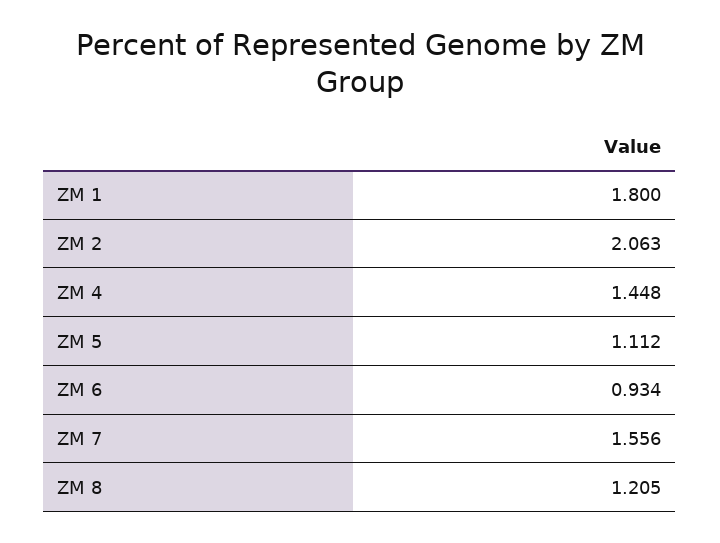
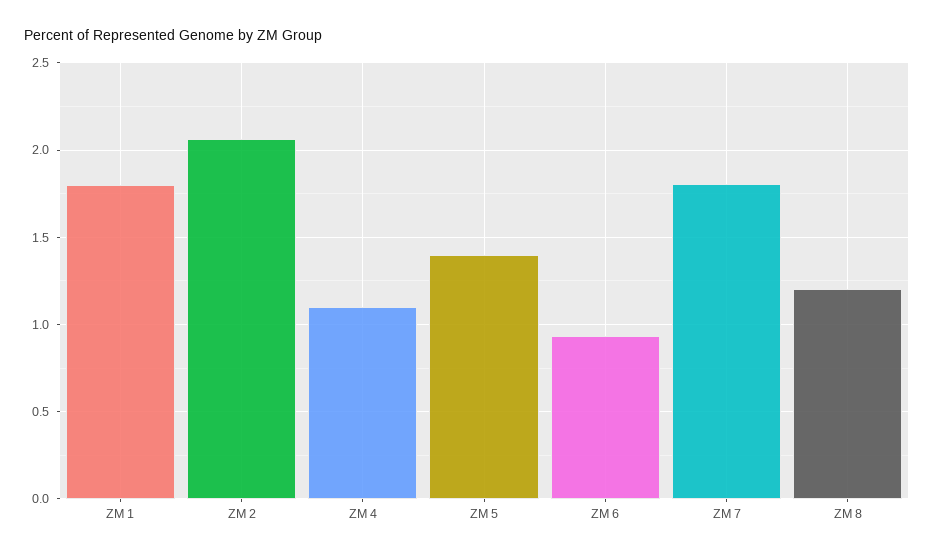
  {
    "ZM 1": 1.8,
    "ZM 2": 2.063,
-   "ZM 4": 1.448,
+   "ZM 4": 1.1,
-   "ZM 5": 1.112,
+   "ZM 5": 1.4,
    "ZM 6": 0.934,
-   "ZM 7": 1.556,
+   "ZM 7": 1.8,
    "ZM 8": 1.205
  }

